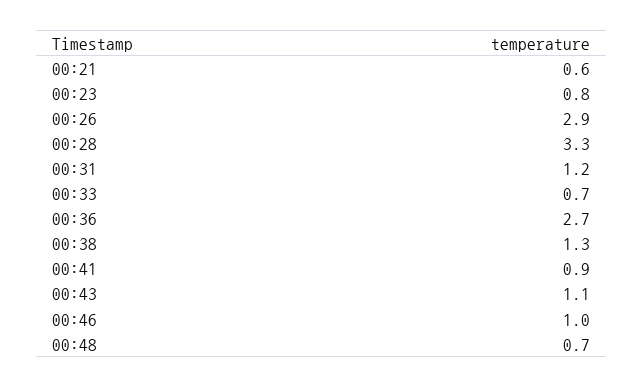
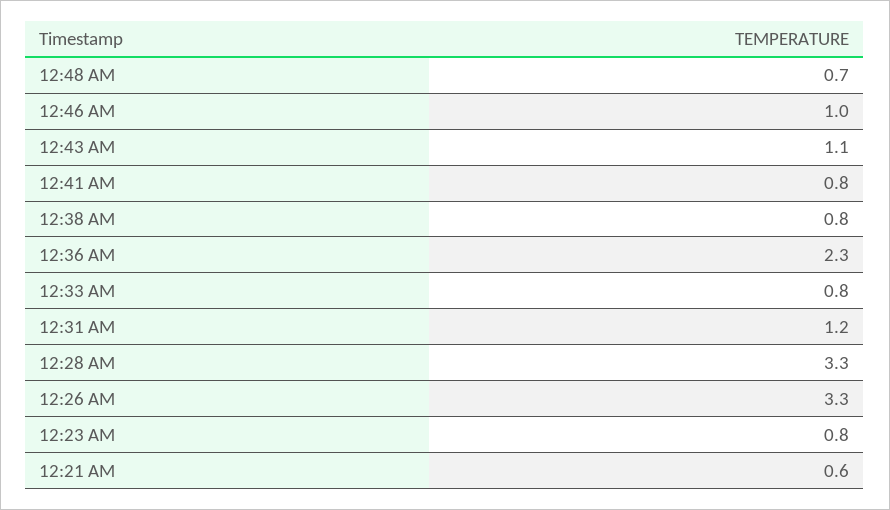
  {
    "00:21": 0.6,
    "00:23": 0.8,
-   "00:26": 2.9,
+   "00:26": 3.3,
    "00:28": 3.3,
    "00:31": 1.2,
-   "00:33": 0.7,
+   "00:33": 0.8,
-   "00:36": 2.7,
+   "00:36": 2.3,
-   "00:38": 1.3,
+   "00:38": 0.8,
-   "00:41": 0.9,
+   "00:41": 0.8,
    "00:43": 1.1,
    "00:46": 1,
    "00:48": 0.7
  }

